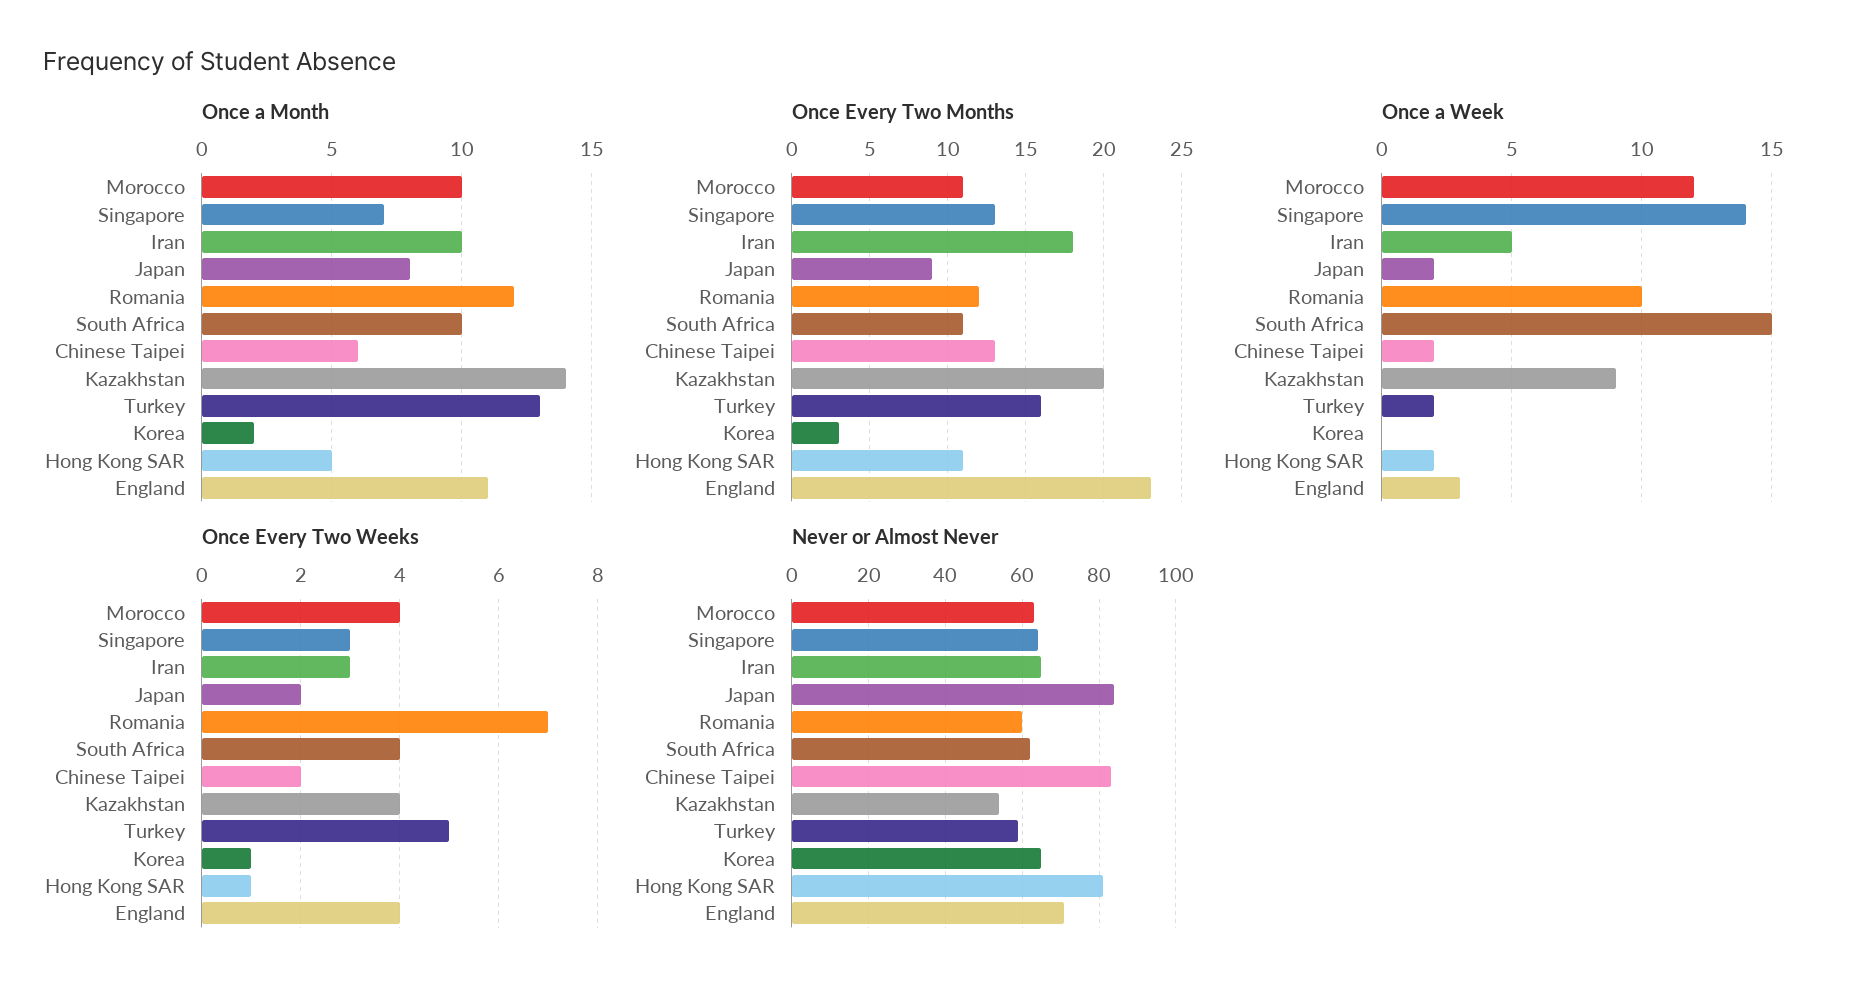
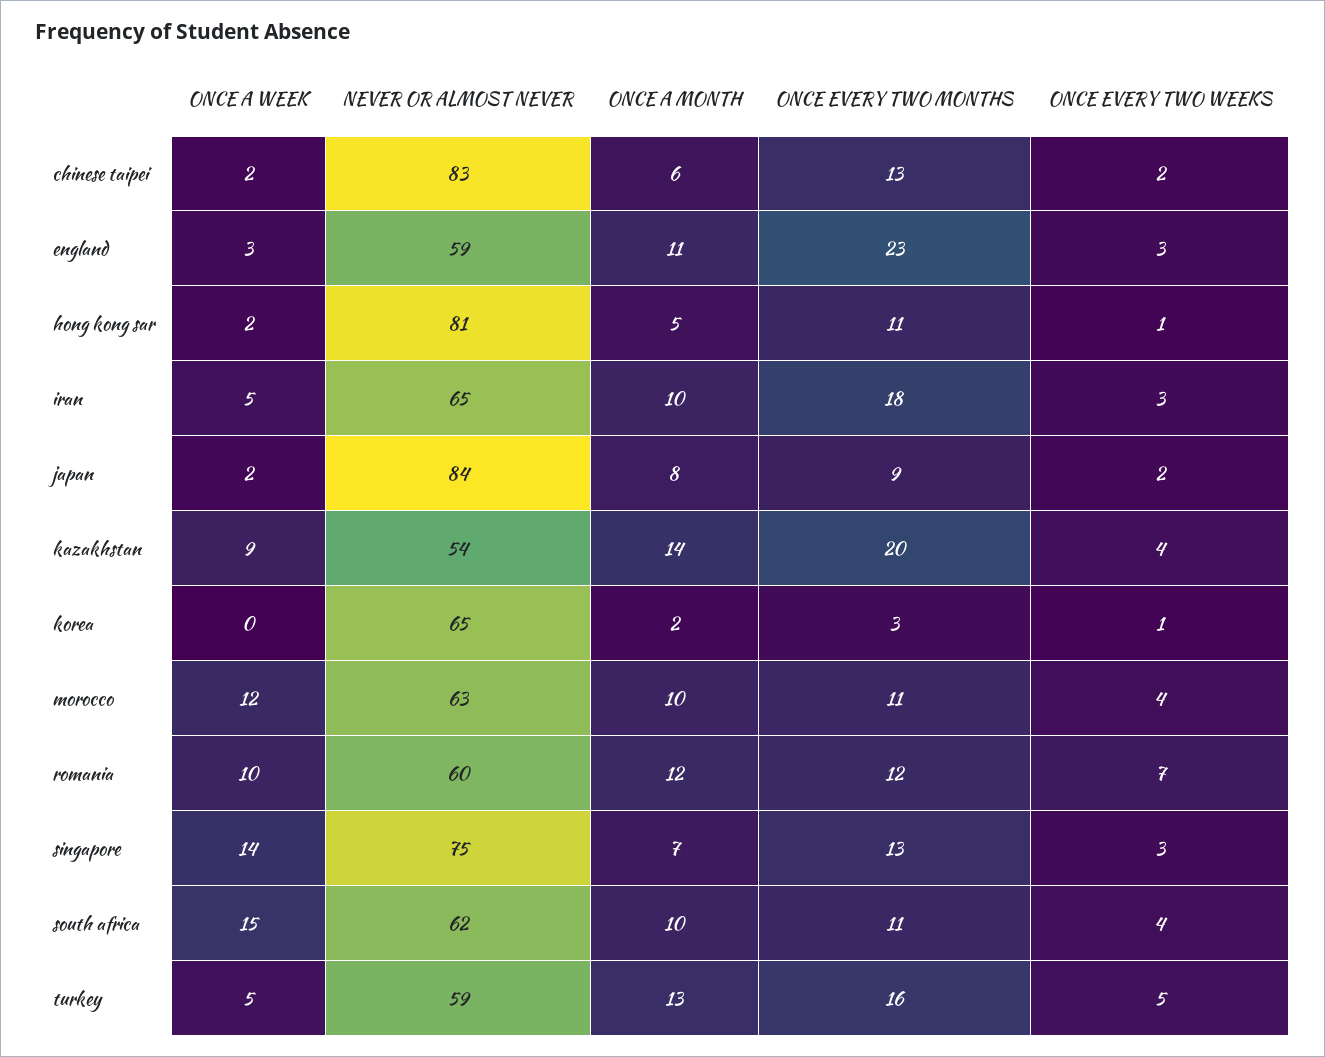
  {
    "Once a Month": {
      "Morocco": 10,
      "Singapore": 7,
      "Iran": 10,
      "Japan": 8,
      "Romania": 12,
      "South Africa": 10,
      "Chinese Taipei": 6,
      "Kazakhstan": 14,
      "Turkey": 13,
      "Korea": 2,
      "Hong Kong SAR": 5,
      "England": 11
    },
    "Once Every Two Months": {
      "Morocco": 11,
      "Singapore": 13,
      "Iran": 18,
      "Japan": 9,
      "Romania": 12,
      "South Africa": 11,
      "Chinese Taipei": 13,
      "Kazakhstan": 20,
      "Turkey": 16,
      "Korea": 3,
      "Hong Kong SAR": 11,
      "England": 23
    },
    "Once a Week": {
      "Morocco": 12,
      "Singapore": 14,
      "Iran": 5,
      "Japan": 2,
      "Romania": 10,
      "South Africa": 15,
      "Chinese Taipei": 2,
      "Kazakhstan": 9,
-     "Turkey": 2,
+     "Turkey": 5,
      "Korea": 0,
      "Hong Kong SAR": 2,
      "England": 3
    },
    "Once Every Two Weeks": {
      "Morocco": 4,
      "Singapore": 3,
      "Iran": 3,
      "Japan": 2,
      "Romania": 7,
      "South Africa": 4,
      "Chinese Taipei": 2,
      "Kazakhstan": 4,
      "Turkey": 5,
      "Korea": 1,
      "Hong Kong SAR": 1,
-     "England": 4
+     "England": 3
    },
    "Never or Almost Never": {
      "Morocco": 63,
-     "Singapore": 65,
+     "Singapore": 75,
      "Iran": 65,
      "Japan": 84,
      "Romania": 60,
      "South Africa": 62,
      "Chinese Taipei": 83,
      "Kazakhstan": 54,
      "Turkey": 59,
      "Korea": 65,
      "Hong Kong SAR": 81,
-     "England": 70
+     "England": 59
    }
  }

